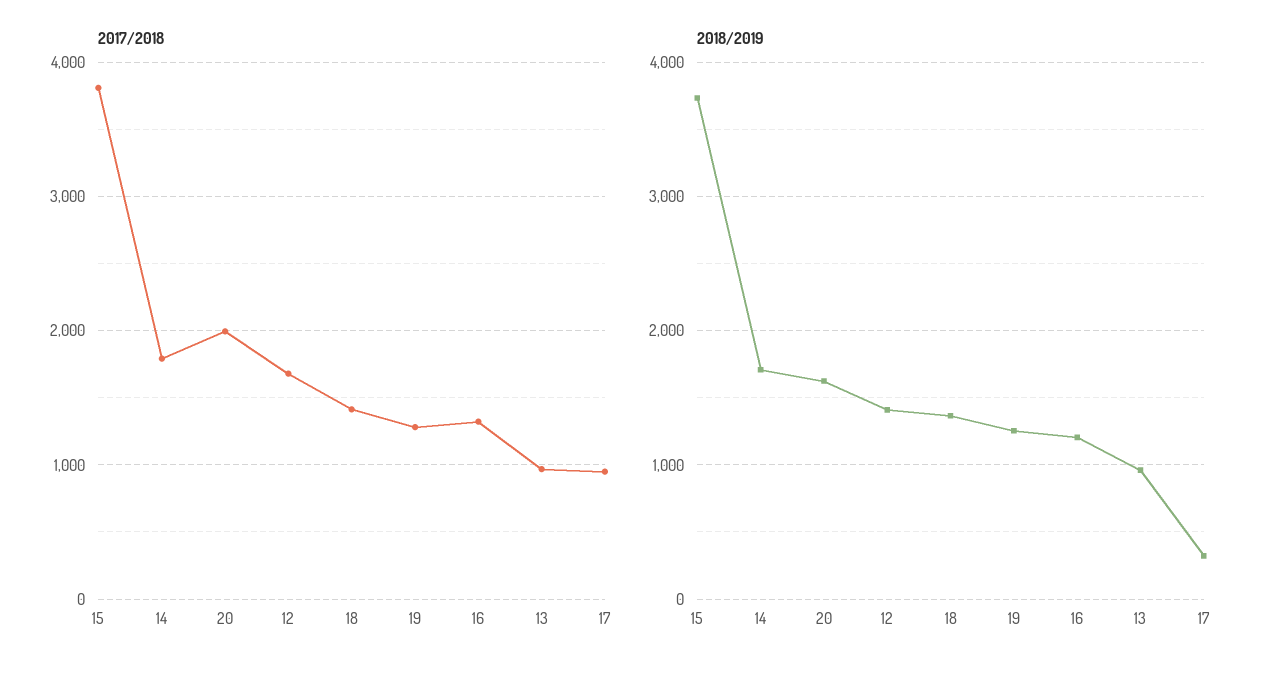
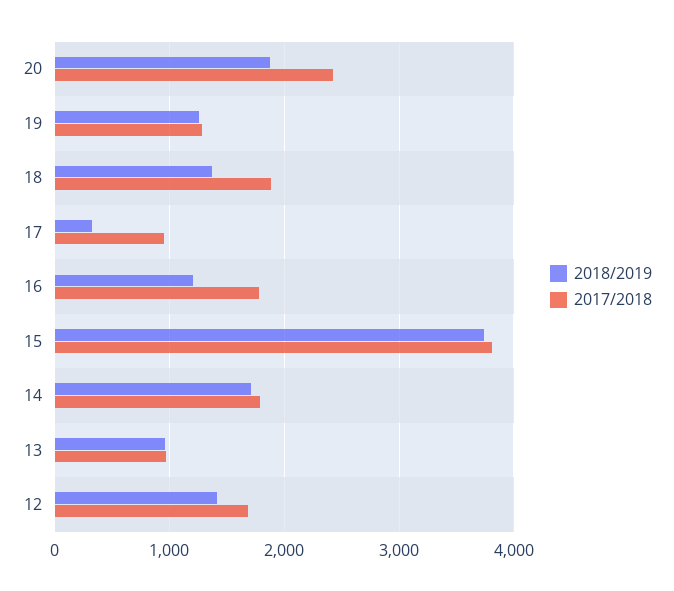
  {
    "2017/2018": {
      "15": 3800,
      "14": 1800,
-     "20": 2000,
+     "20": 2400,
      "12": 1700,
-     "18": 1400,
+     "18": 1900,
      "19": 1300,
-     "16": 1300,
+     "16": 1800,
      "13": 1000,
      "17": 1000
    },
    "2018/2019": {
      "15": 3700,
      "14": 1700,
-     "20": 1600,
+     "20": 1900,
      "12": 1400,
      "18": 1400,
      "19": 1300,
      "16": 1200,
      "13": 1000,
      "17": 300
    }
  }

